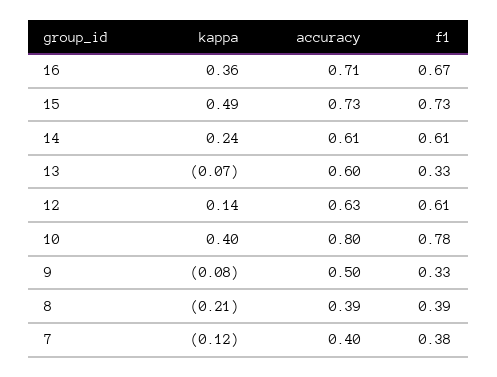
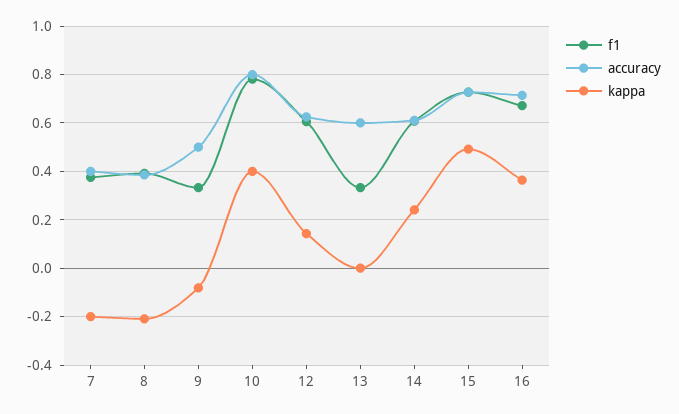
  {
    "kappa": {
      "16": 0.36,
      "15": 0.49,
      "14": 0.24,
-     "13": -0.07,
+     "13": 0,
      "12": 0.14,
      "10": 0.4,
      "9": -0.08,
      "8": -0.21,
-     "7": -0.12
+     "7": -0.2
    },
    "accuracy": {
      "16": 0.71,
      "15": 0.73,
      "14": 0.61,
      "13": 0.6,
      "12": 0.63,
      "10": 0.8,
      "9": 0.5,
      "8": 0.39,
      "7": 0.4
    },
    "f1": {
      "16": 0.67,
      "15": 0.73,
      "14": 0.61,
      "13": 0.33,
      "12": 0.61,
      "10": 0.78,
      "9": 0.33,
      "8": 0.39,
      "7": 0.38
    }
  }

